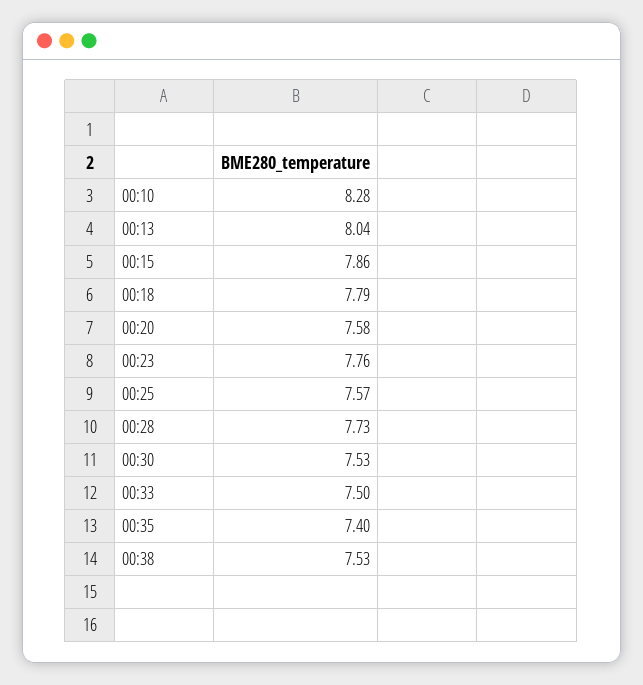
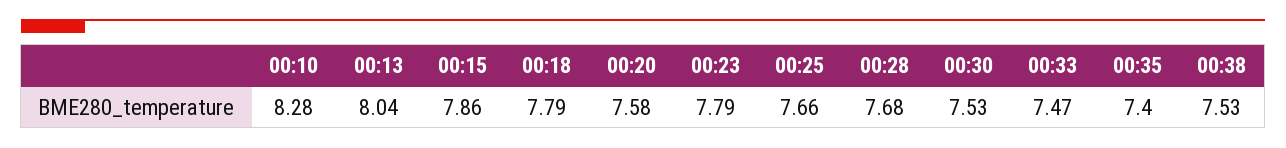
  {
    "00:10": 8.28,
    "00:13": 8.04,
    "00:15": 7.86,
    "00:18": 7.79,
    "00:20": 7.58,
-   "00:23": 7.76,
+   "00:23": 7.79,
-   "00:25": 7.57,
+   "00:25": 7.66,
-   "00:28": 7.73,
+   "00:28": 7.68,
    "00:30": 7.53,
-   "00:33": 7.5,
+   "00:33": 7.47,
    "00:35": 7.4,
    "00:38": 7.53
  }

